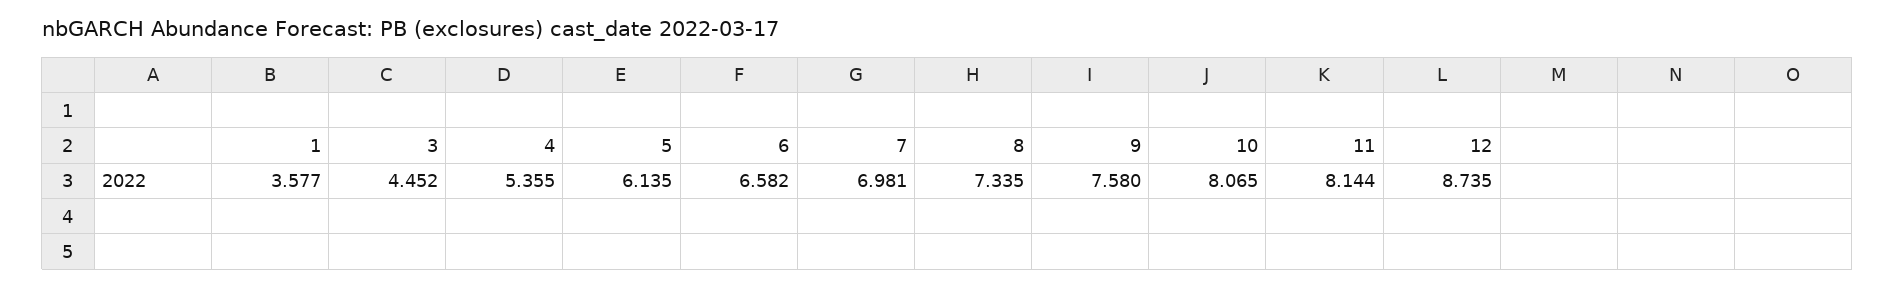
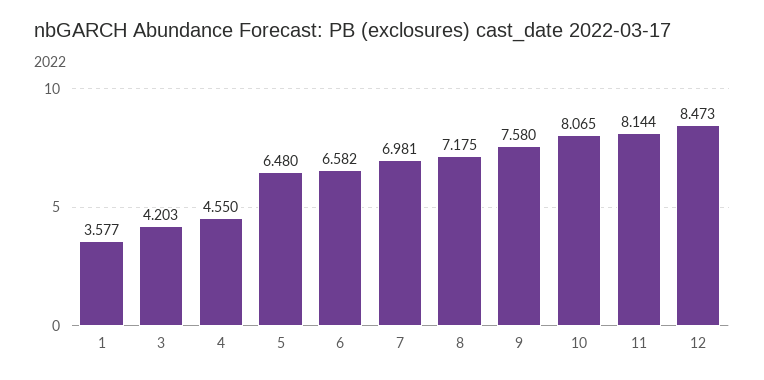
  {
    "1": 3.577,
-   "3": 4.452,
+   "3": 4.203,
-   "4": 5.355,
+   "4": 4.55,
-   "5": 6.135,
+   "5": 6.48,
    "6": 6.582,
    "7": 6.981,
-   "8": 7.335,
+   "8": 7.175,
    "9": 7.58,
    "10": 8.065,
    "11": 8.144,
-   "12": 8.735
+   "12": 8.473
  }

